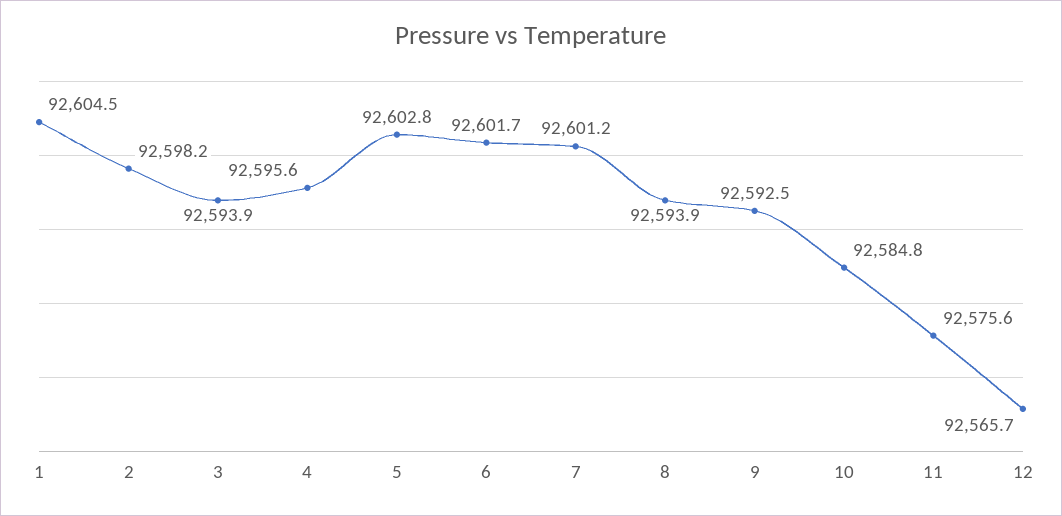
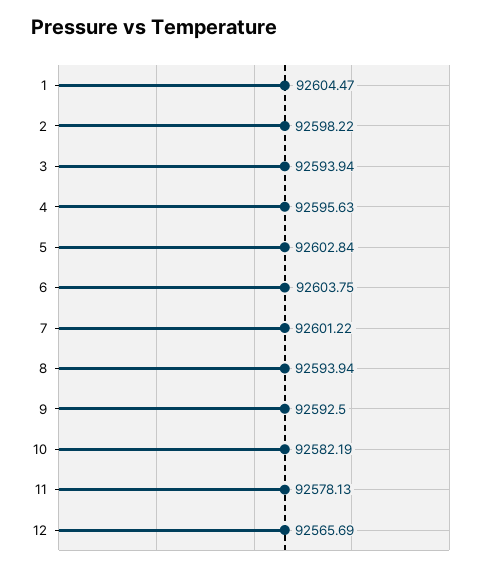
  {
    "1": 92604.47,
    "2": 92598.22,
    "3": 92593.94,
    "4": 92595.63,
    "5": 92602.84,
-   "6": 92601.7,
+   "6": 92603.75,
    "7": 92601.22,
    "8": 92593.94,
    "9": 92592.5,
-   "10": 92584.8,
+   "10": 92582.19,
-   "11": 92575.6,
+   "11": 92578.13,
    "12": 92565.69
  }

